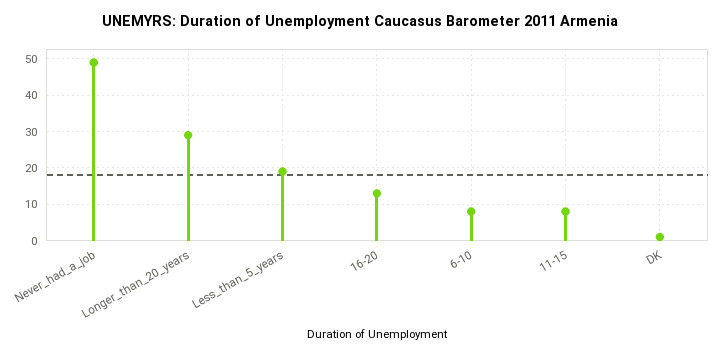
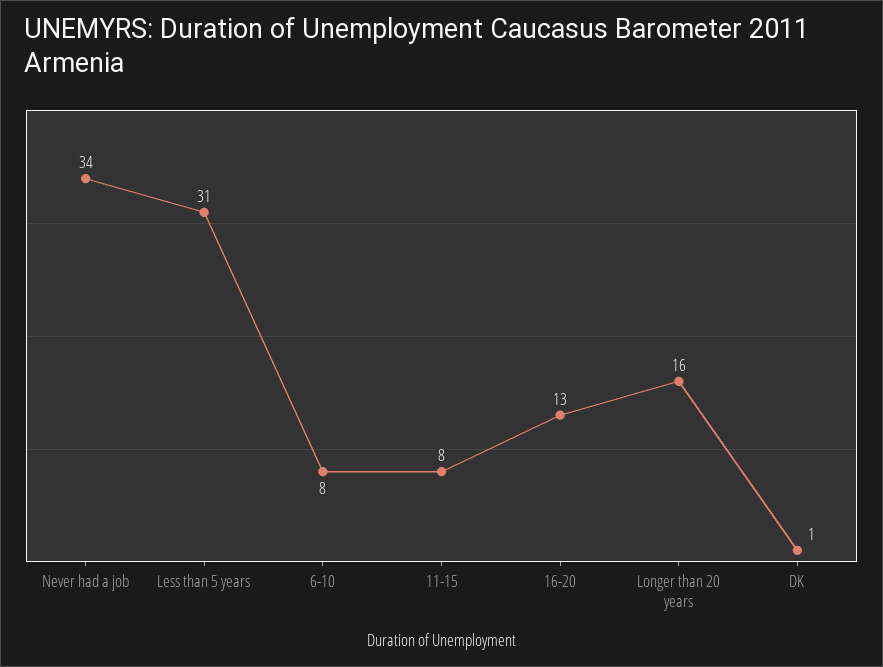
  {
-   "Never_had_a_job": 50,
+   "Never_had_a_job": 34,
-   "Longer_than_20_years": 30,
+   "Longer_than_20_years": 16,
-   "Less_than_5_years": 20,
+   "Less_than_5_years": 31,
    "16-20": 13,
    "6-10": 8,
    "11-15": 8,
    "DK": 1
  }

